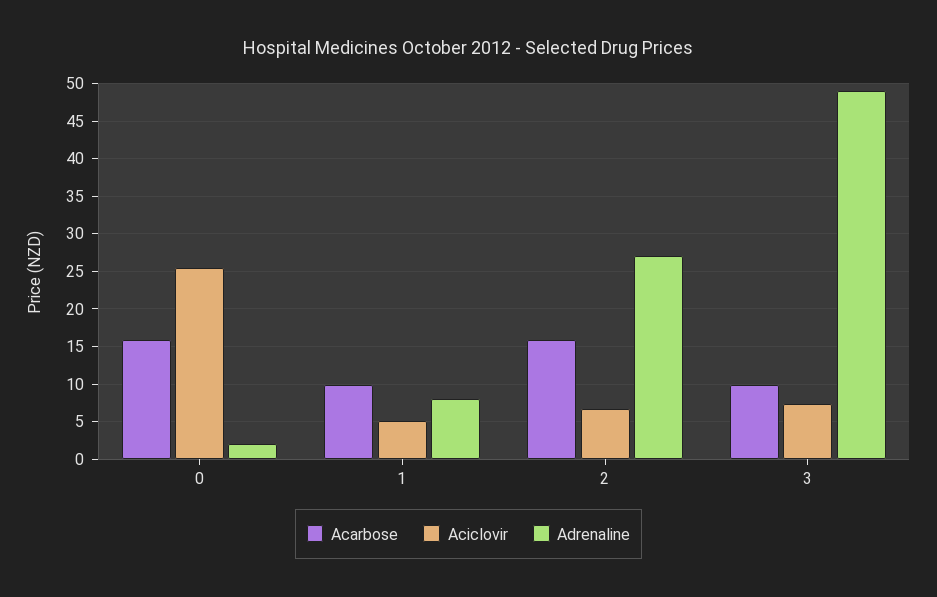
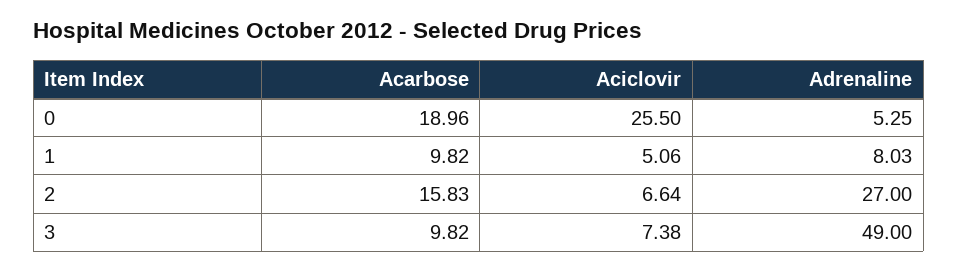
  {
    "Acarbose": {
-     "0": 16,
+     "0": 18.96,
      "1": 9.82,
      "2": 15.83,
      "3": 9.82
    },
    "Aciclovir": {
      "0": 25.5,
      "1": 5.06,
      "2": 6.64,
      "3": 7.38
    },
    "Adrenaline": {
-     "0": 2,
+     "0": 5.25,
      "1": 8.03,
      "2": 27,
      "3": 49
    }
  }

